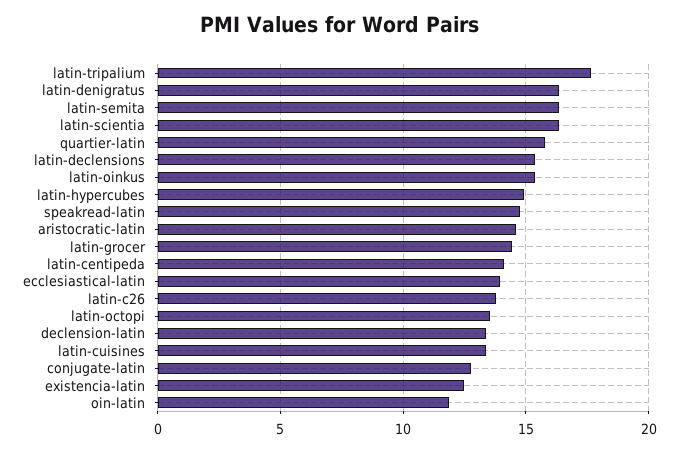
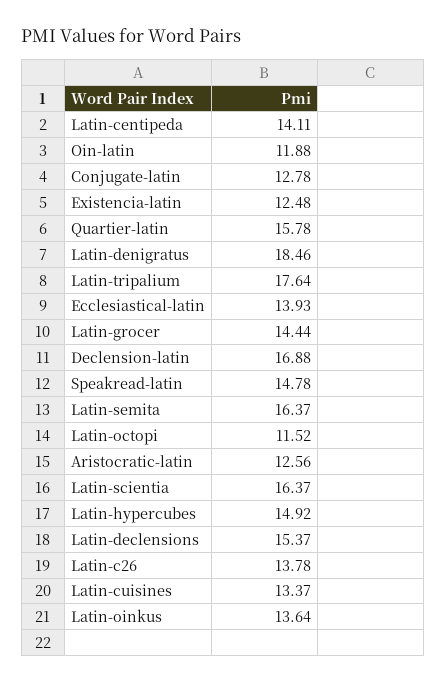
  {
    "latin-tripalium": 17.64,
-   "latin-denigratus": 16.5,
+   "latin-denigratus": 18.46,
    "latin-semita": 16.37,
    "latin-scientia": 16.37,
    "quartier-latin": 15.78,
    "latin-declensions": 15.37,
-   "latin-oinkus": 15.5,
+   "latin-oinkus": 13.64,
    "latin-hypercubes": 14.92,
    "speakread-latin": 14.78,
-   "aristocratic-latin": 14.5,
+   "aristocratic-latin": 12.56,
    "latin-grocer": 14.44,
    "latin-centipeda": 14.11,
    "ecclesiastical-latin": 13.93,
    "latin-c26": 13.78,
-   "latin-octopi": 13.5,
+   "latin-octopi": 11.52,
-   "declension-latin": 13.5,
+   "declension-latin": 16.88,
    "latin-cuisines": 13.37,
    "conjugate-latin": 12.78,
    "existencia-latin": 12.48,
    "oin-latin": 11.88
  }

